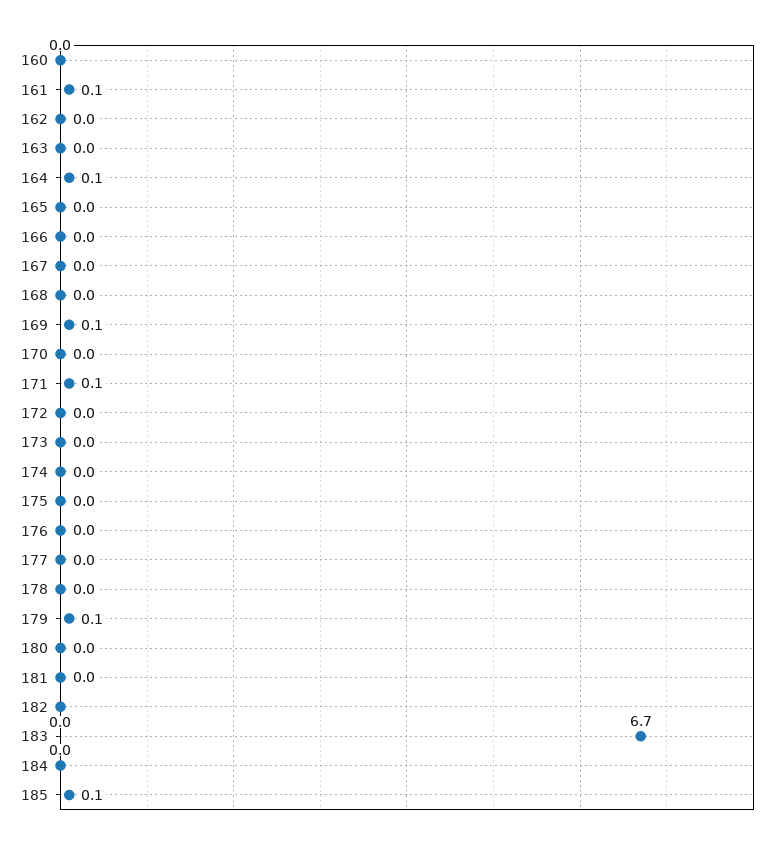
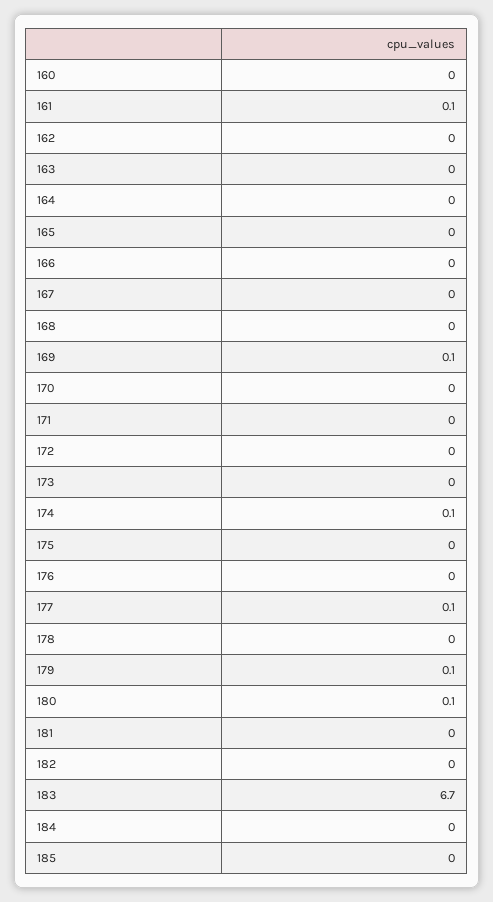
  {
    "160": 0,
    "161": 0.1,
    "162": 0,
    "163": 0,
-   "164": 0.1,
+   "164": 0,
    "165": 0,
    "166": 0,
    "167": 0,
    "168": 0,
    "169": 0.1,
    "170": 0,
-   "171": 0.1,
+   "171": 0,
    "172": 0,
    "173": 0,
-   "174": 0,
+   "174": 0.1,
    "175": 0,
    "176": 0,
-   "177": 0,
+   "177": 0.1,
    "178": 0,
    "179": 0.1,
-   "180": 0,
+   "180": 0.1,
    "181": 0,
    "182": 0,
    "183": 6.7,
    "184": 0,
-   "185": 0.1
+   "185": 0
  }

